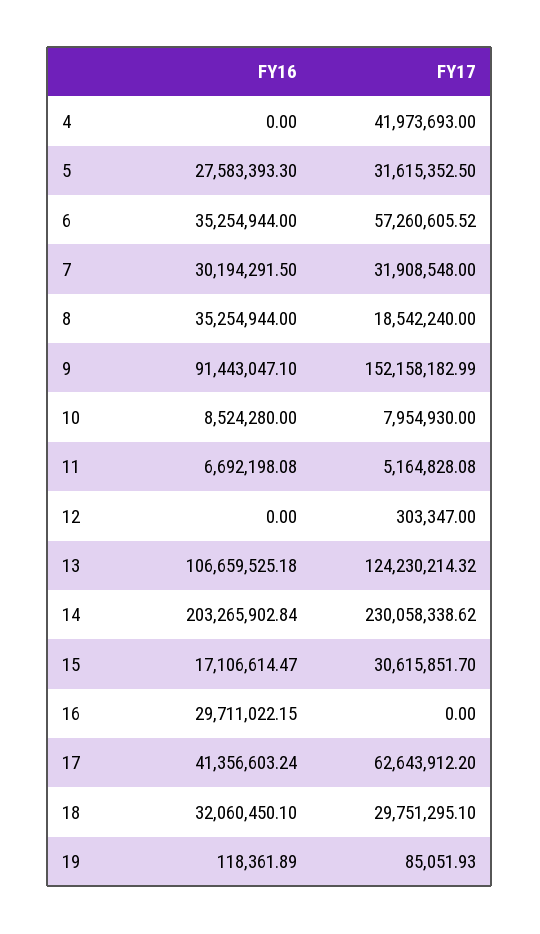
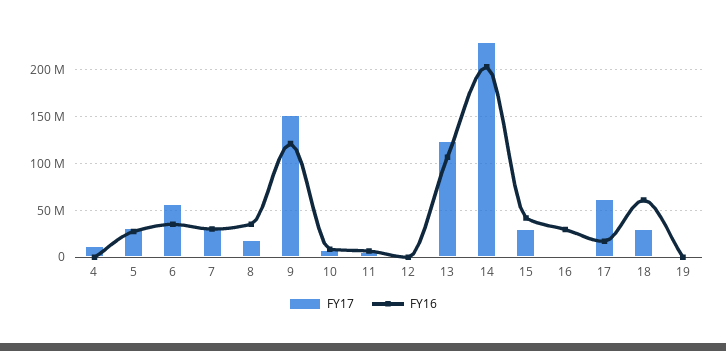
  {
    "FY16": {
      "4": 0,
      "5": 27583393.3,
      "6": 35254944,
      "7": 30194291.5,
      "8": 35254944,
-     "9": 91443047.1,
+     "9": 120000000,
      "10": 8524280,
      "11": 6692198.08,
      "12": 0,
      "13": 106659525.18,
      "14": 203265902.84,
-     "15": 17106614.47,
+     "15": 40000000,
      "16": 29711022.15,
-     "17": 41356603.24,
+     "17": 20000000,
-     "18": 32060450.1,
+     "18": 60000000,
      "19": 118361.89
    },
    "FY17": {
-     "4": 41973693,
+     "4": 10000000,
      "5": 31615352.5,
      "6": 57260605.52,
      "7": 31908548,
      "8": 18542240,
      "9": 152158182.99,
      "10": 7954930,
      "11": 5164828.08,
      "12": 303347,
      "13": 124230214.32,
      "14": 230058338.62,
      "15": 30615851.7,
      "16": 0,
      "17": 62643912.2,
      "18": 29751295.1,
      "19": 85051.93
    }
  }

